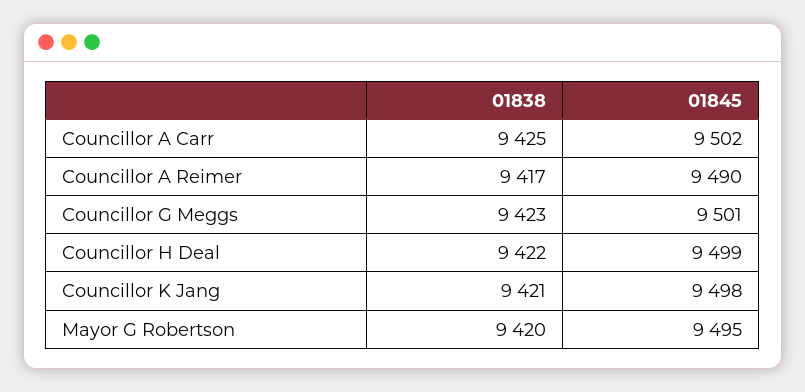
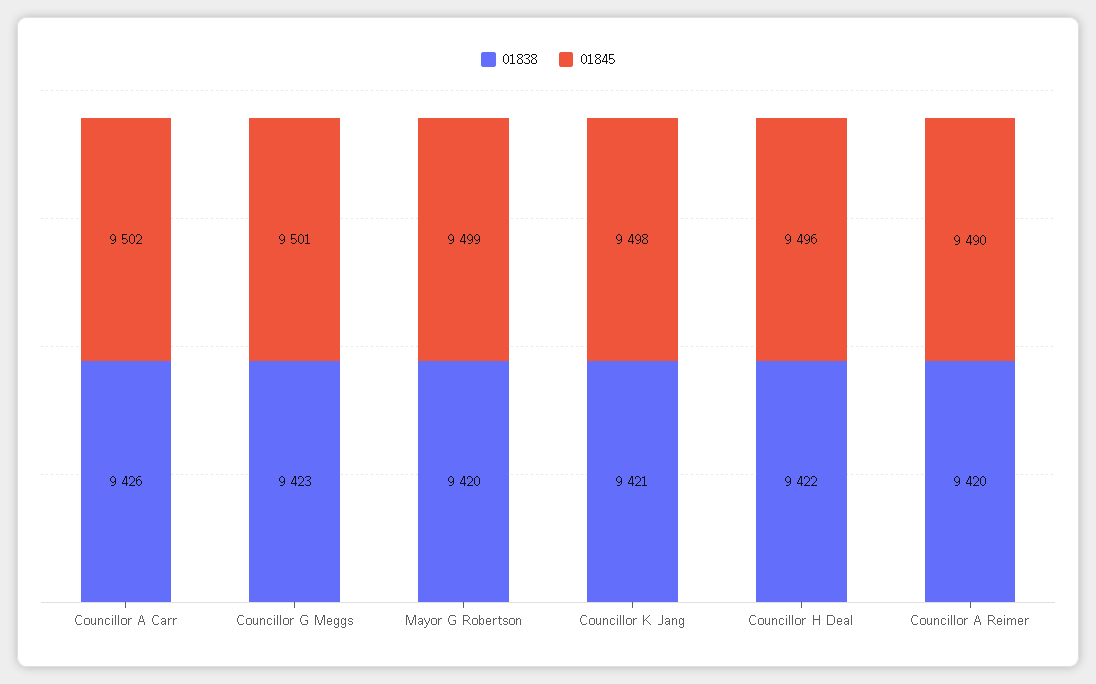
  {
    "01838": {
-     "Councillor A Carr": 9425,
+     "Councillor A Carr": 9426,
-     "Councillor A Reimer": 9417,
+     "Councillor A Reimer": 9420,
      "Councillor G Meggs": 9423,
      "Councillor H Deal": 9422,
      "Councillor K Jang": 9421,
      "Mayor G Robertson": 9420
    },
    "01845": {
      "Councillor A Carr": 9502,
      "Councillor A Reimer": 9490,
      "Councillor G Meggs": 9501,
-     "Councillor H Deal": 9499,
+     "Councillor H Deal": 9496,
      "Councillor K Jang": 9498,
-     "Mayor G Robertson": 9495
+     "Mayor G Robertson": 9499
    }
  }

